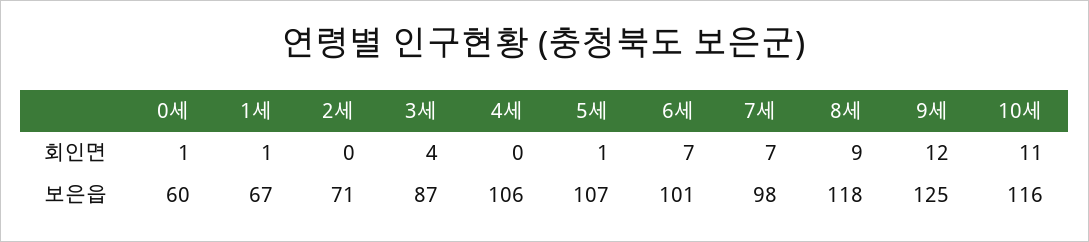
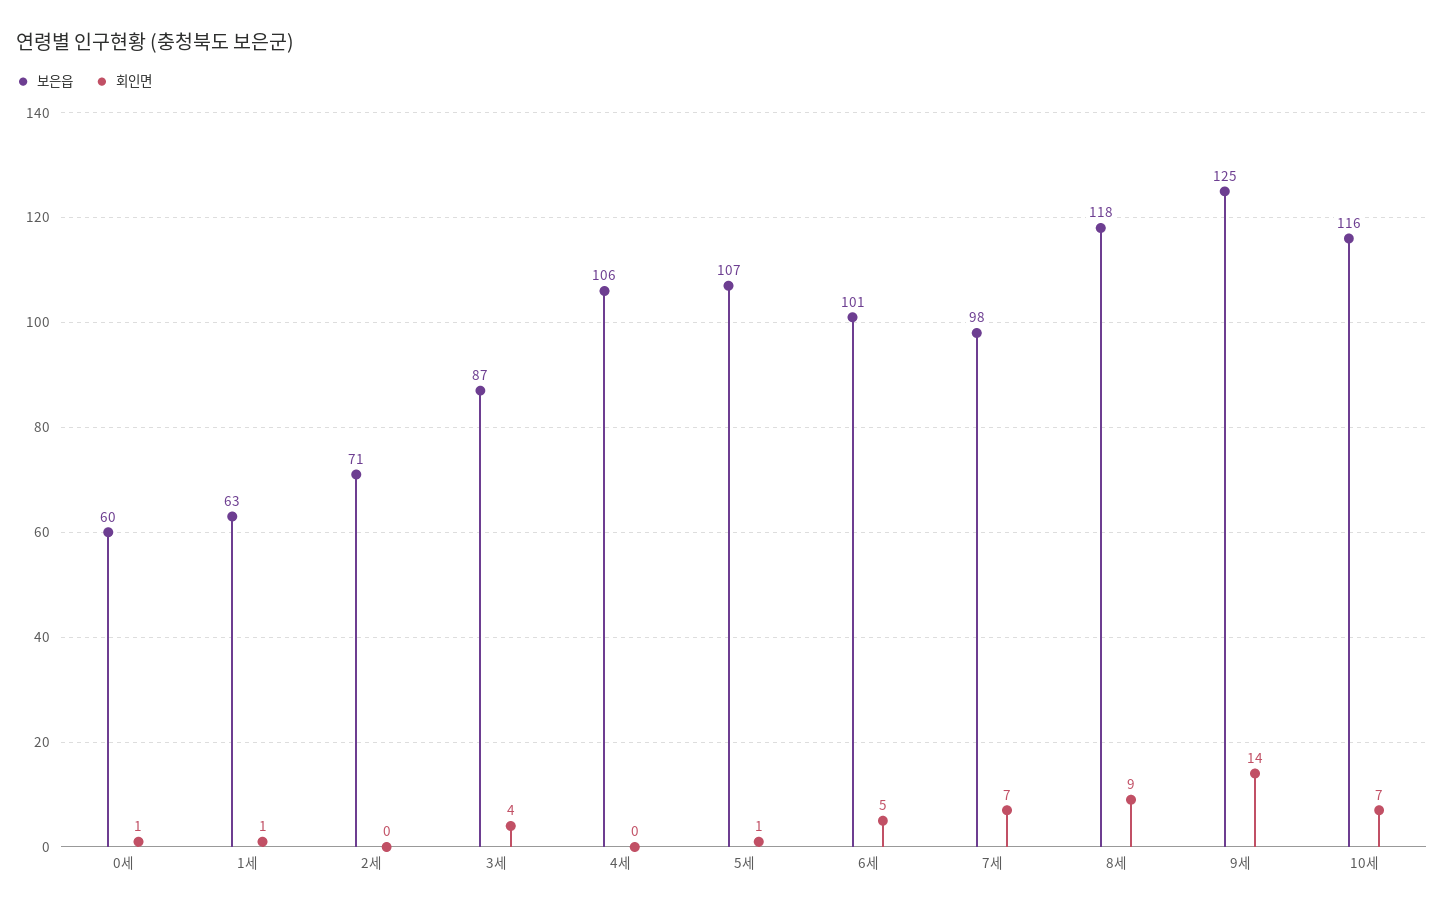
  {
    "회인면": {
      "0세": 1,
      "1세": 1,
      "2세": 0,
      "3세": 4,
      "4세": 0,
      "5세": 1,
-     "6세": 7,
+     "6세": 5,
      "7세": 7,
      "8세": 9,
-     "9세": 12,
+     "9세": 14,
-     "10세": 11
+     "10세": 7
    },
    "보은읍": {
      "0세": 60,
-     "1세": 67,
+     "1세": 63,
      "2세": 71,
      "3세": 87,
      "4세": 106,
      "5세": 107,
      "6세": 101,
      "7세": 98,
      "8세": 118,
      "9세": 125,
      "10세": 116
    }
  }

